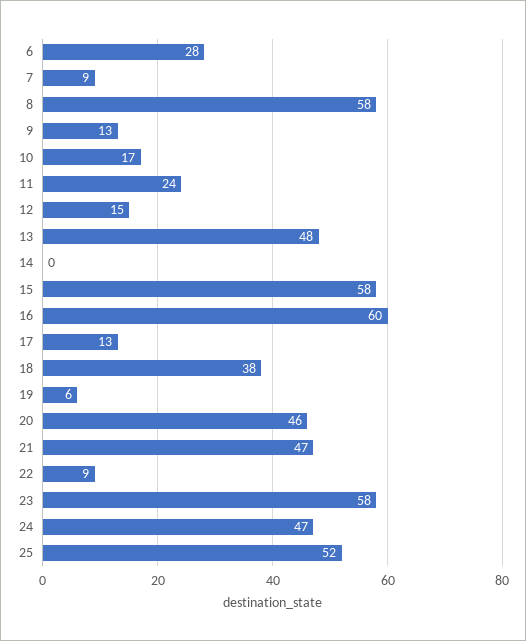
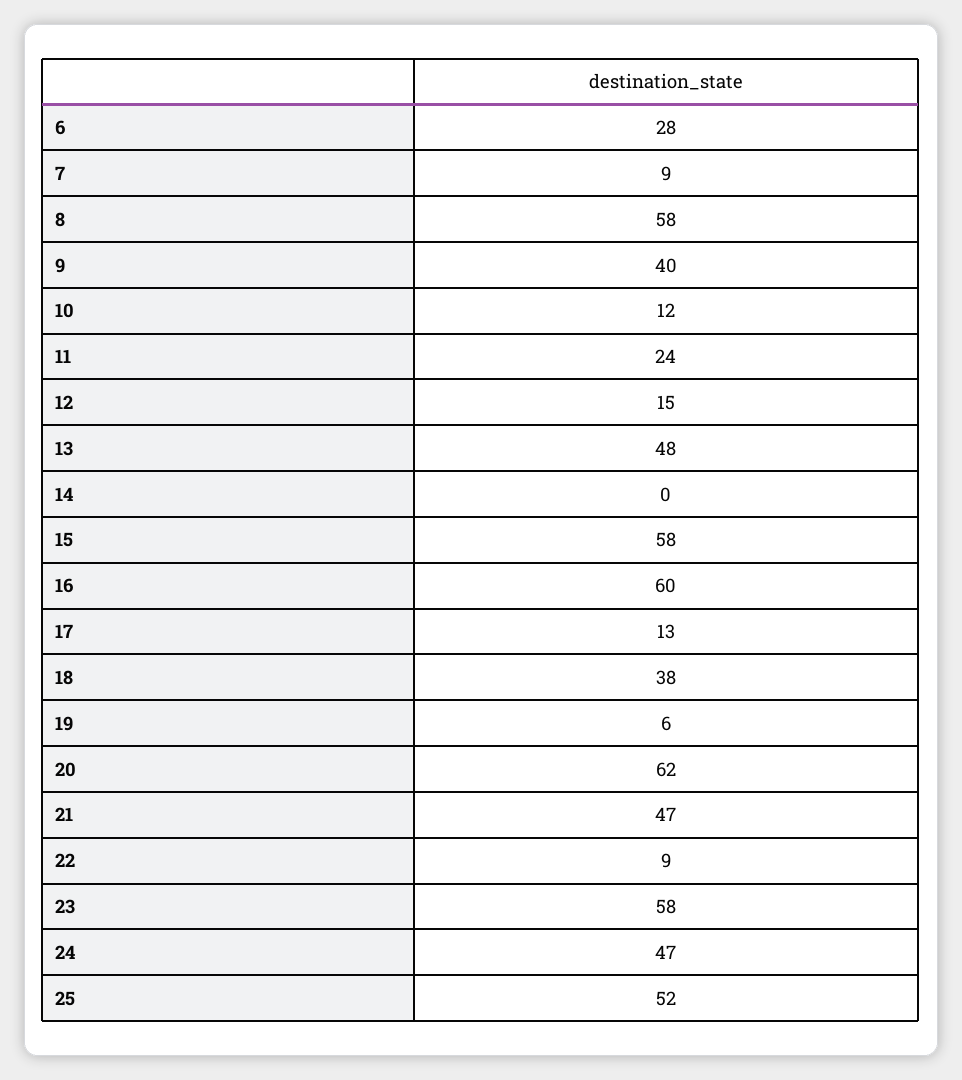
  {
    "6": 28,
    "7": 9,
    "8": 58,
-   "9": 13,
+   "9": 40,
-   "10": 17,
+   "10": 12,
    "11": 24,
    "12": 15,
    "13": 48,
    "14": 0,
    "15": 58,
    "16": 60,
    "17": 13,
    "18": 38,
    "19": 6,
-   "20": 46,
+   "20": 62,
    "21": 47,
    "22": 9,
    "23": 58,
    "24": 47,
    "25": 52
  }

